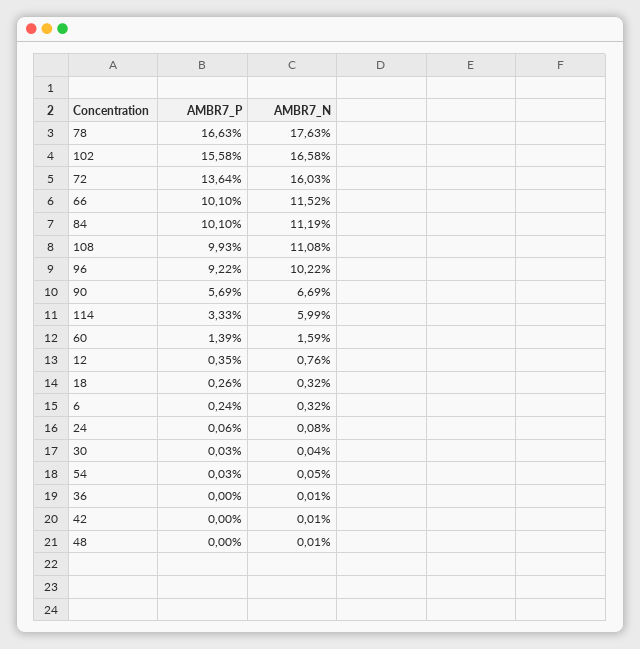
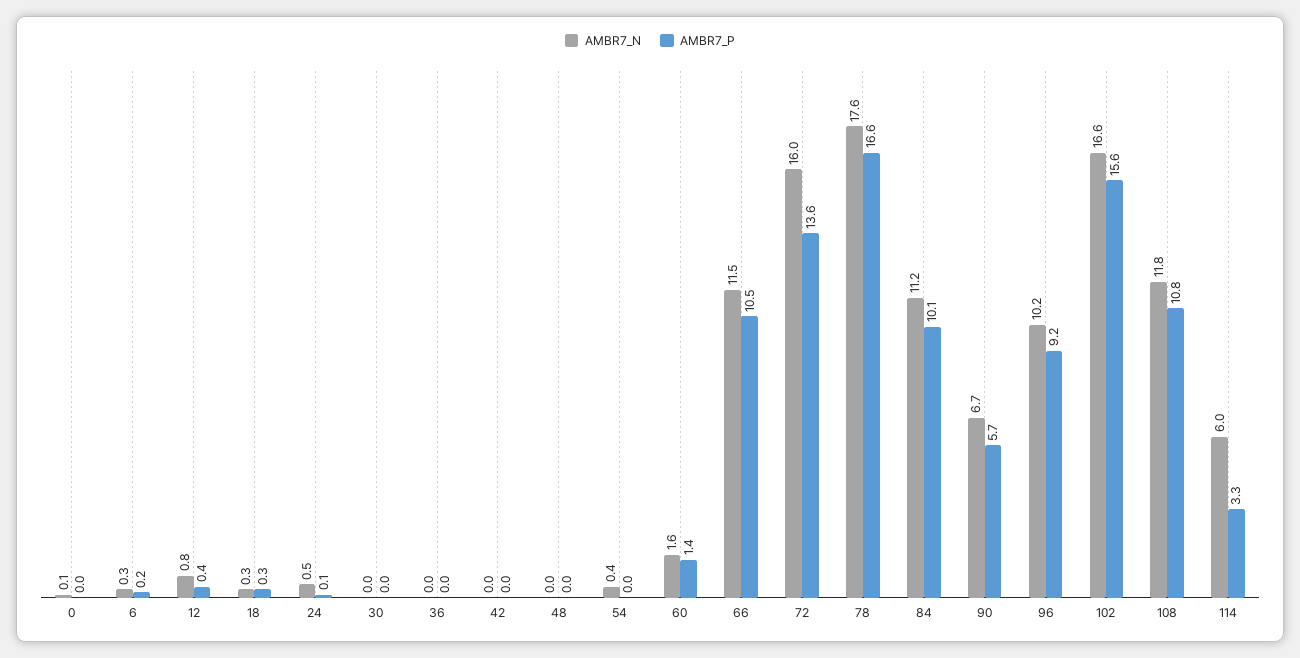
  {
    "AMBR7_P": {
      "78": 16.63,
      "102": 15.58,
      "72": 13.64,
-     "66": 10.1,
+     "66": 10.5,
      "84": 10.1,
-     "108": 9.93,
+     "108": 10.8,
      "96": 9.22,
      "90": 5.69,
      "114": 3.33,
      "60": 1.39,
      "12": 0.35,
      "18": 0.26,
      "6": 0.24,
      "24": 0.06,
      "30": 0.03,
      "54": 0.03,
      "36": 0,
      "42": 0,
-     "48": 0
+     "48": 0,
+     "0": 0
    },
    "AMBR7_N": {
      "78": 17.63,
      "102": 16.58,
      "72": 16.03,
      "66": 11.52,
      "84": 11.19,
-     "108": 11.08,
+     "108": 11.8,
      "96": 10.22,
      "90": 6.69,
      "114": 5.99,
      "60": 1.59,
      "12": 0.76,
      "18": 0.32,
      "6": 0.32,
-     "24": 0.08,
+     "24": 0.5,
      "30": 0.04,
-     "54": 0.05,
+     "54": 0.4,
      "36": 0.01,
      "42": 0.01,
-     "48": 0.01
+     "48": 0.01,
+     "0": 0.1
    }
  }

